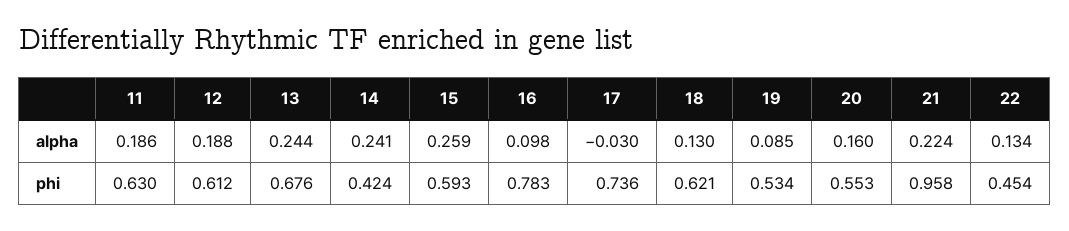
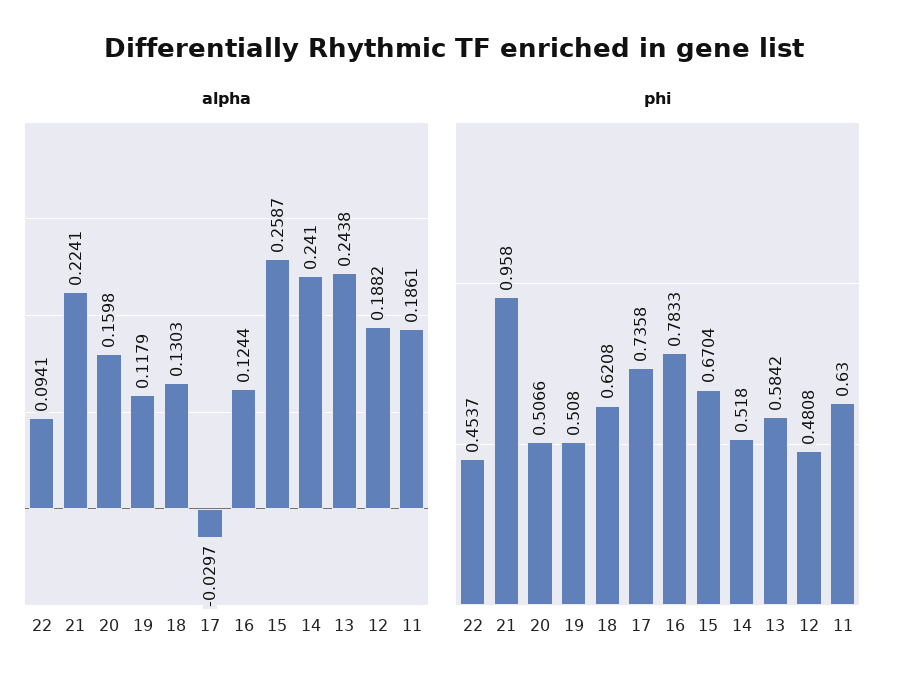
  {
    "alpha": {
      "11": 0.1861,
      "12": 0.1882,
      "13": 0.2438,
      "14": 0.241,
      "15": 0.2587,
-     "16": 0.098,
+     "16": 0.1244,
      "17": -0.0297,
      "18": 0.1303,
-     "19": 0.085,
+     "19": 0.1179,
      "20": 0.1598,
      "21": 0.2241,
-     "22": 0.134
+     "22": 0.0941
    },
    "phi": {
      "11": 0.63,
-     "12": 0.612,
+     "12": 0.4808,
-     "13": 0.676,
+     "13": 0.5842,
-     "14": 0.424,
+     "14": 0.518,
-     "15": 0.593,
+     "15": 0.6704,
      "16": 0.7833,
      "17": 0.7358,
      "18": 0.6208,
-     "19": 0.534,
+     "19": 0.508,
-     "20": 0.553,
+     "20": 0.5066,
      "21": 0.958,
      "22": 0.4537
    }
  }

